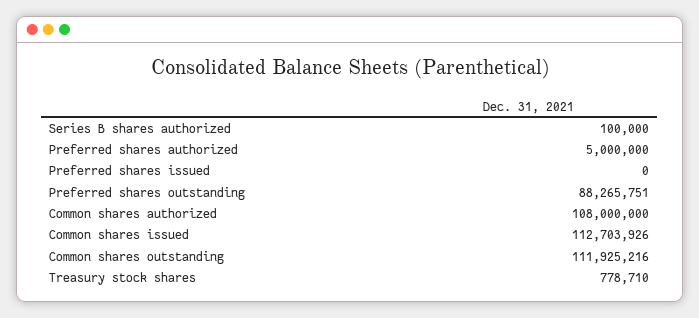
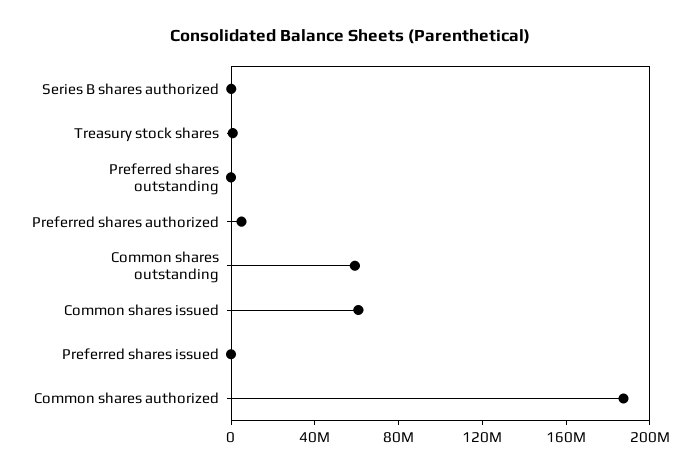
  {
    "Series B shares authorized": 100000,
    "Preferred shares authorized": 5000000,
    "Preferred shares issued": 0,
-   "Preferred shares outstanding": 88265751,
+   "Preferred shares outstanding": 0,
-   "Common shares authorized": 108000000,
+   "Common shares authorized": 190000000,
-   "Common shares issued": 112703926,
+   "Common shares issued": 60000000,
-   "Common shares outstanding": 111925216,
+   "Common shares outstanding": 60000000,
    "Treasury stock shares": 778710
  }

